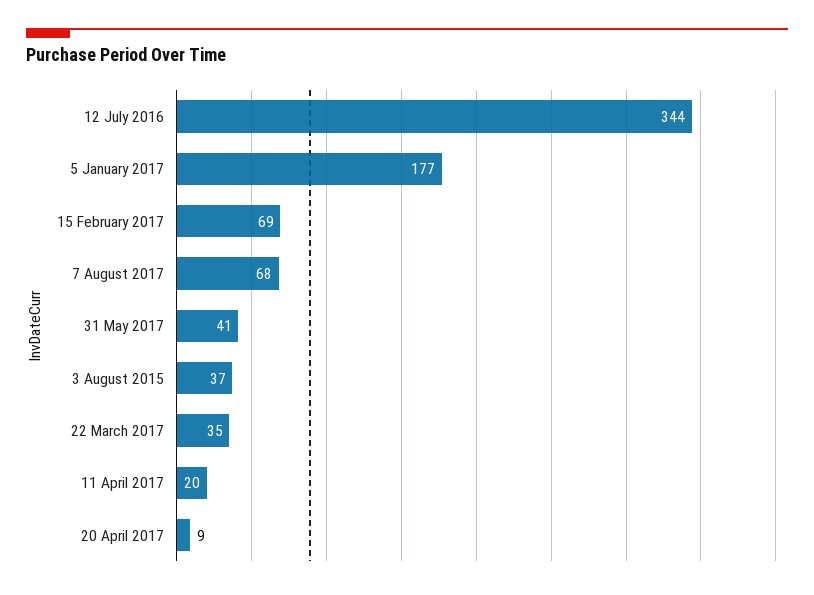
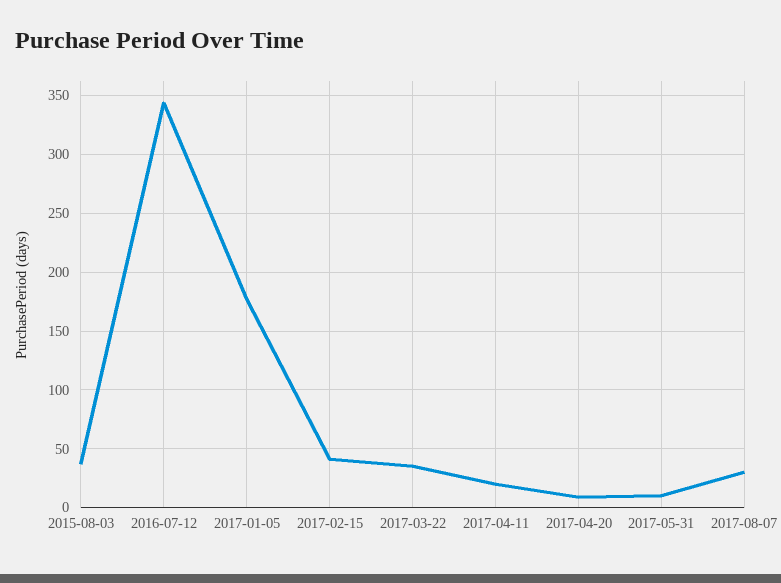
  {
    "12 July 2016": 344,
    "5 January 2017": 177,
-   "15 February 2017": 69,
+   "15 February 2017": 40,
-   "7 August 2017": 68,
+   "7 August 2017": 30,
-   "31 May 2017": 41,
+   "31 May 2017": 10,
    "3 August 2015": 37,
    "22 March 2017": 35,
    "11 April 2017": 20,
    "20 April 2017": 9
  }

